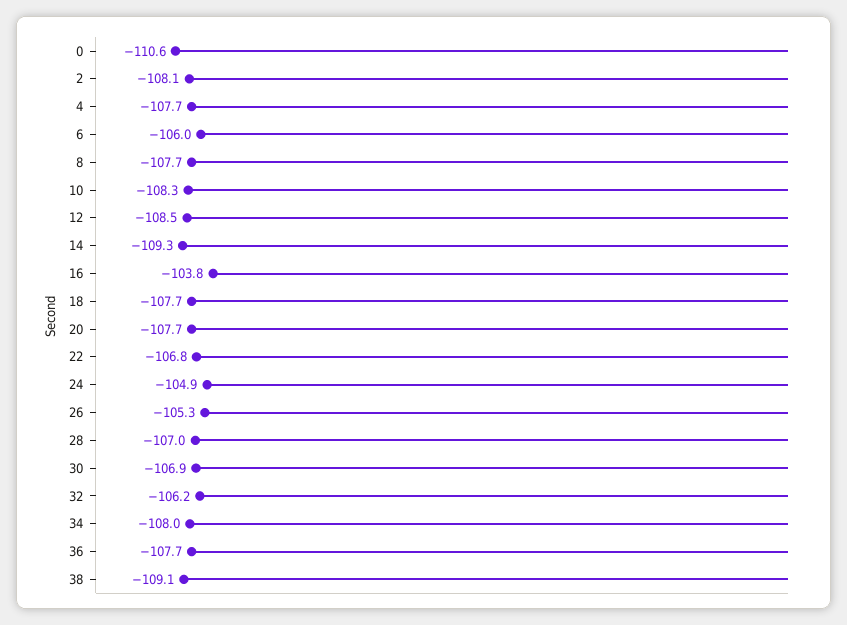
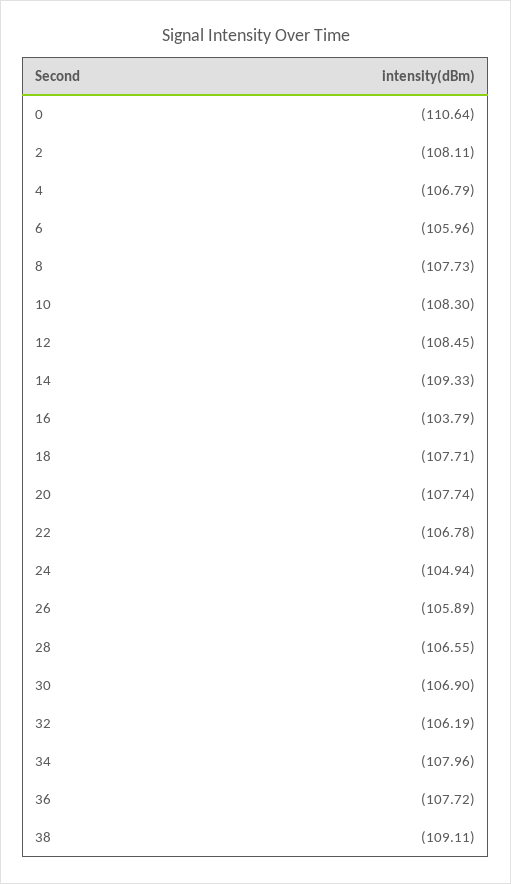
  {
    "0": -110.64,
    "2": -108.11,
-   "4": -107.7,
+   "4": -106.79,
    "6": -105.96,
    "8": -107.73,
    "10": -108.3,
    "12": -108.45,
    "14": -109.33,
    "16": -103.79,
    "18": -107.71,
    "20": -107.74,
    "22": -106.78,
    "24": -104.94,
-   "26": -105.3,
+   "26": -105.89,
-   "28": -107,
+   "28": -106.55,
    "30": -106.9,
    "32": -106.19,
    "34": -107.96,
    "36": -107.72,
    "38": -109.11
  }

